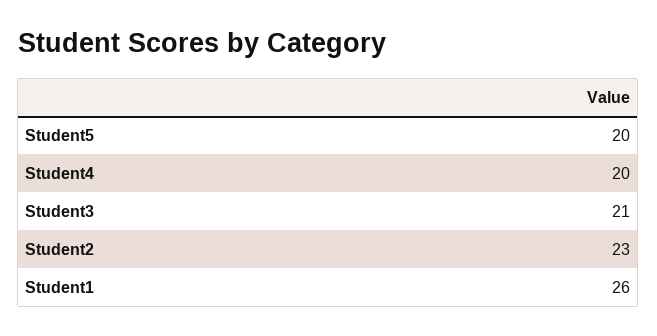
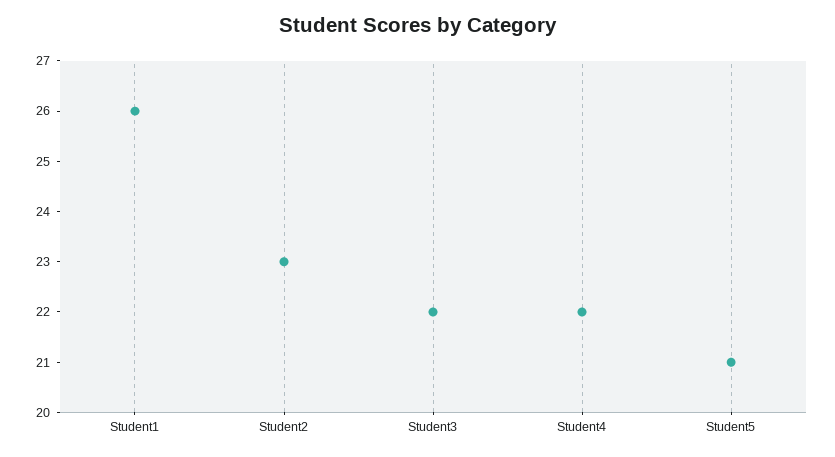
  {
-   "Student5": 20,
+   "Student5": 21,
-   "Student4": 20,
+   "Student4": 22,
-   "Student3": 21,
+   "Student3": 22,
    "Student2": 23,
    "Student1": 26
  }

